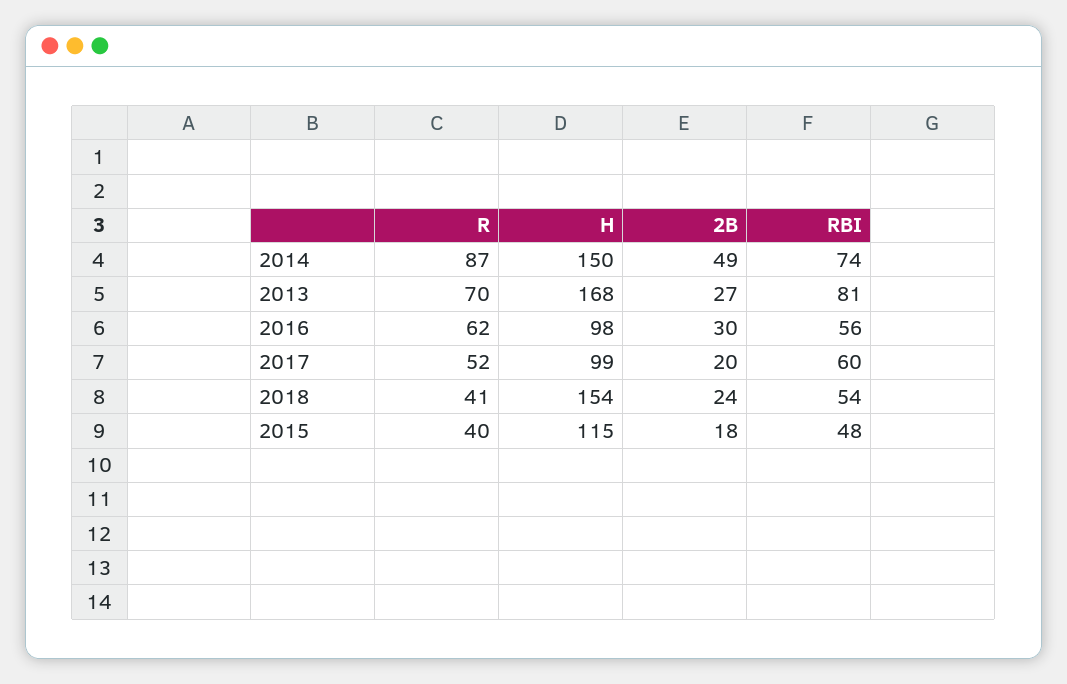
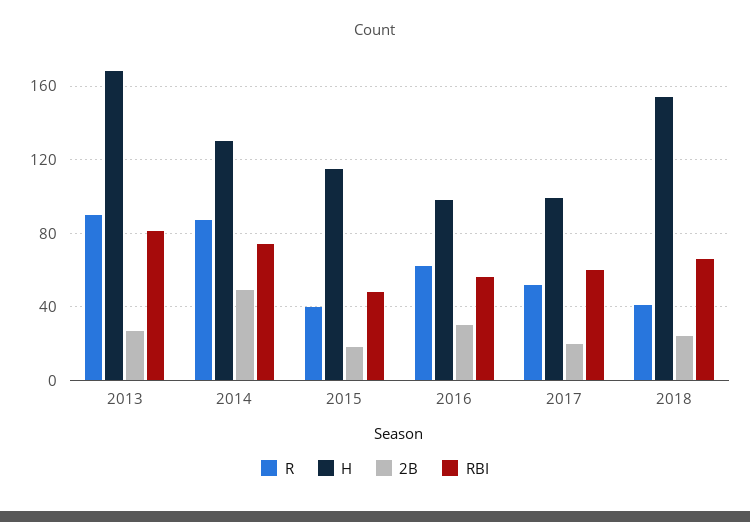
  {
    "R": {
      "2014": 87,
-     "2013": 70,
+     "2013": 90,
      "2016": 62,
      "2017": 52,
      "2018": 41,
      "2015": 40
    },
    "H": {
-     "2014": 150,
+     "2014": 130,
      "2013": 168,
      "2016": 98,
      "2017": 99,
      "2018": 154,
      "2015": 115
    },
    "2B": {
      "2014": 49,
      "2013": 27,
      "2016": 30,
      "2017": 20,
      "2018": 24,
      "2015": 18
    },
    "RBI": {
      "2014": 74,
      "2013": 81,
      "2016": 56,
      "2017": 60,
-     "2018": 54,
+     "2018": 65,
      "2015": 48
    }
  }

